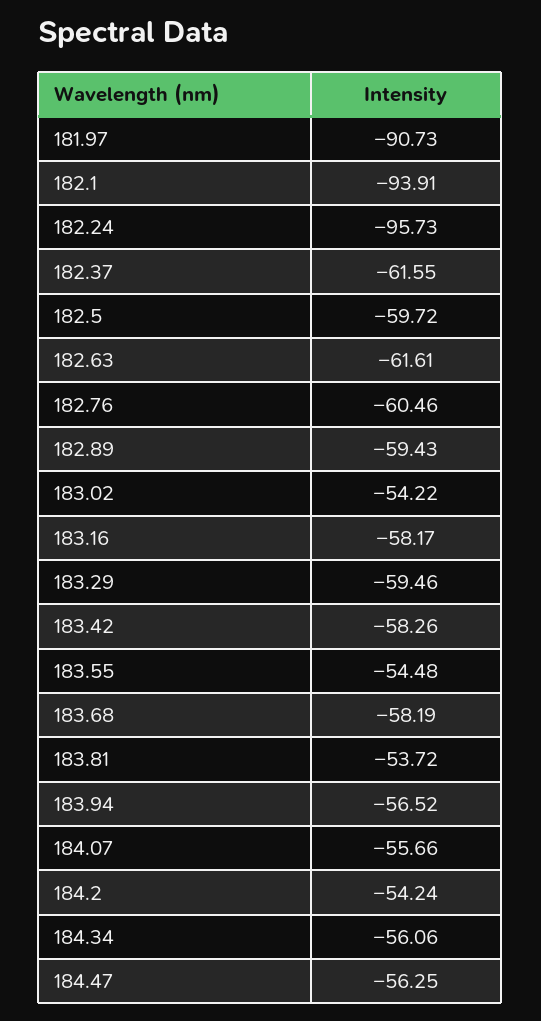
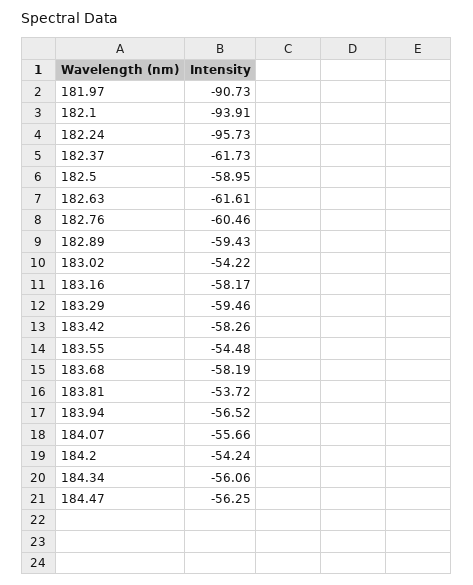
  {
    "181.97": -90.73,
    "182.1": -93.91,
    "182.24": -95.73,
-   "182.37": -61.55,
+   "182.37": -61.73,
-   "182.5": -59.72,
+   "182.5": -58.95,
    "182.63": -61.61,
    "182.76": -60.46,
    "182.89": -59.43,
    "183.02": -54.22,
    "183.16": -58.17,
    "183.29": -59.46,
    "183.42": -58.26,
    "183.55": -54.48,
    "183.68": -58.19,
    "183.81": -53.72,
    "183.94": -56.52,
    "184.07": -55.66,
    "184.2": -54.24,
    "184.34": -56.06,
    "184.47": -56.25
  }

